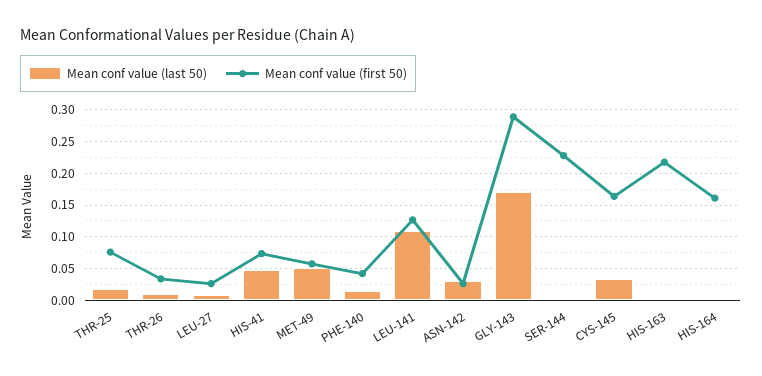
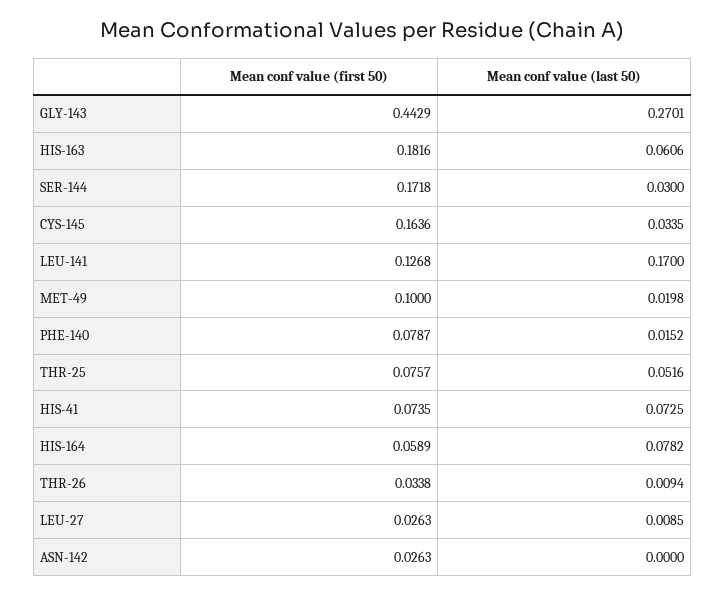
  {
    "Mean conf value (last 50)": {
-     "THR-25": 0.02,
+     "THR-25": 0.0516,
      "THR-26": 0.0094,
      "LEU-27": 0.0085,
-     "HIS-41": 0.05,
+     "HIS-41": 0.0725,
-     "MET-49": 0.05,
+     "MET-49": 0.0198,
      "PHE-140": 0.0152,
-     "LEU-141": 0.11,
+     "LEU-141": 0.17,
-     "ASN-142": 0.03,
+     "ASN-142": 0,
-     "GLY-143": 0.17,
+     "GLY-143": 0.2701,
-     "SER-144": 0,
+     "SER-144": 0.03,
      "CYS-145": 0.0335,
-     "HIS-163": 0,
+     "HIS-163": 0.0606,
-     "HIS-164": 0
+     "HIS-164": 0.0782
    },
    "Mean conf value (first 50)": {
      "THR-25": 0.0757,
      "THR-26": 0.0338,
      "LEU-27": 0.0263,
      "HIS-41": 0.0735,
-     "MET-49": 0.06,
+     "MET-49": 0.1,
-     "PHE-140": 0.04,
+     "PHE-140": 0.0787,
      "LEU-141": 0.1268,
      "ASN-142": 0.0263,
-     "GLY-143": 0.29,
+     "GLY-143": 0.4429,
-     "SER-144": 0.23,
+     "SER-144": 0.1718,
      "CYS-145": 0.1636,
-     "HIS-163": 0.22,
+     "HIS-163": 0.1816,
-     "HIS-164": 0.16
+     "HIS-164": 0.0589
    }
  }

